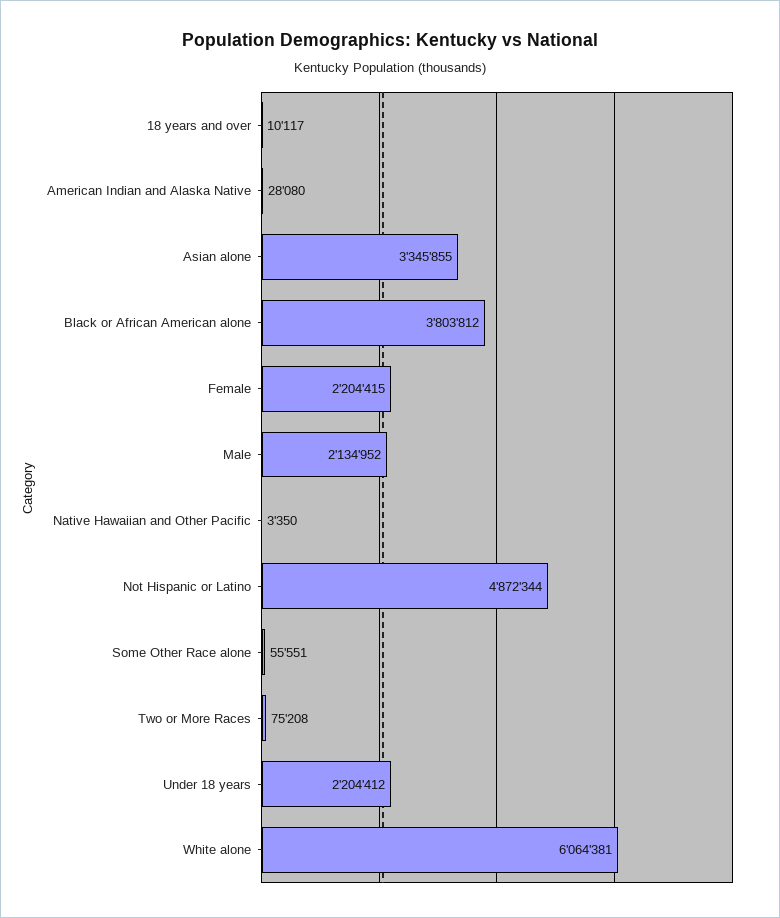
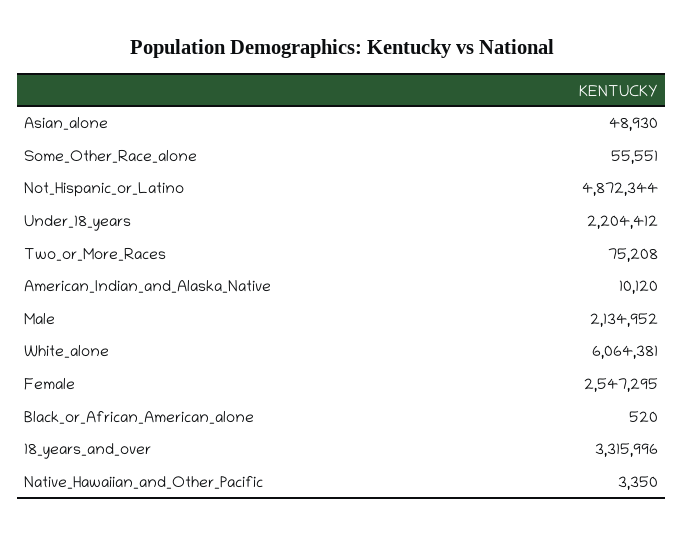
  {
-   "18 years and over": 10117,
+   "18 years and over": 3315996,
-   "American Indian and Alaska Native": 28080,
+   "American Indian and Alaska Native": 10120,
-   "Asian alone": 3345855,
+   "Asian alone": 48930,
-   "Black or African American alone": 3803812,
+   "Black or African American alone": 520,
-   "Female": 2204415,
+   "Female": 2547295,
    "Male": 2134952,
    "Native Hawaiian and Other Pacific": 3350,
    "Not Hispanic or Latino": 4872344,
    "Some Other Race alone": 55551,
    "Two or More Races": 75208,
    "Under 18 years": 2204412,
    "White alone": 6064381
  }

